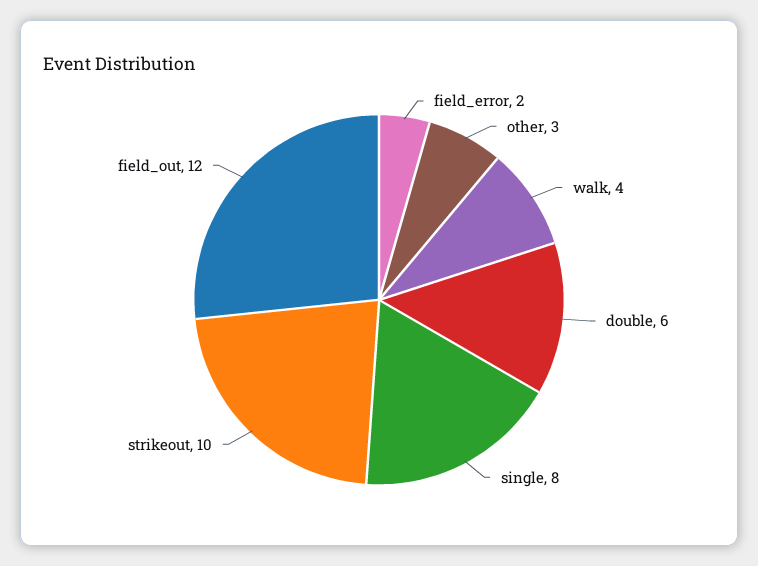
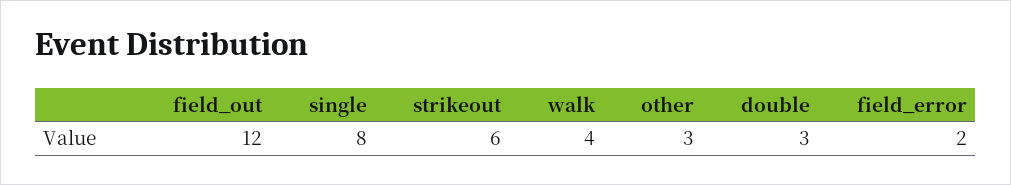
  {
    "field_error": 2,
    "other": 3,
    "walk": 4,
-   "double": 6,
+   "double": 3,
    "single": 8,
-   "strikeout": 10,
+   "strikeout": 6,
    "field_out": 12
  }

